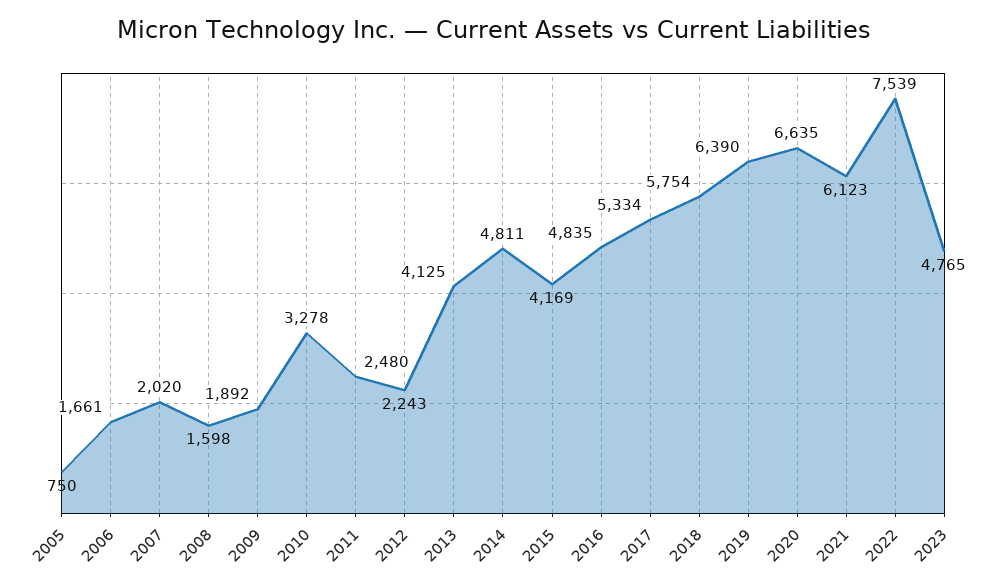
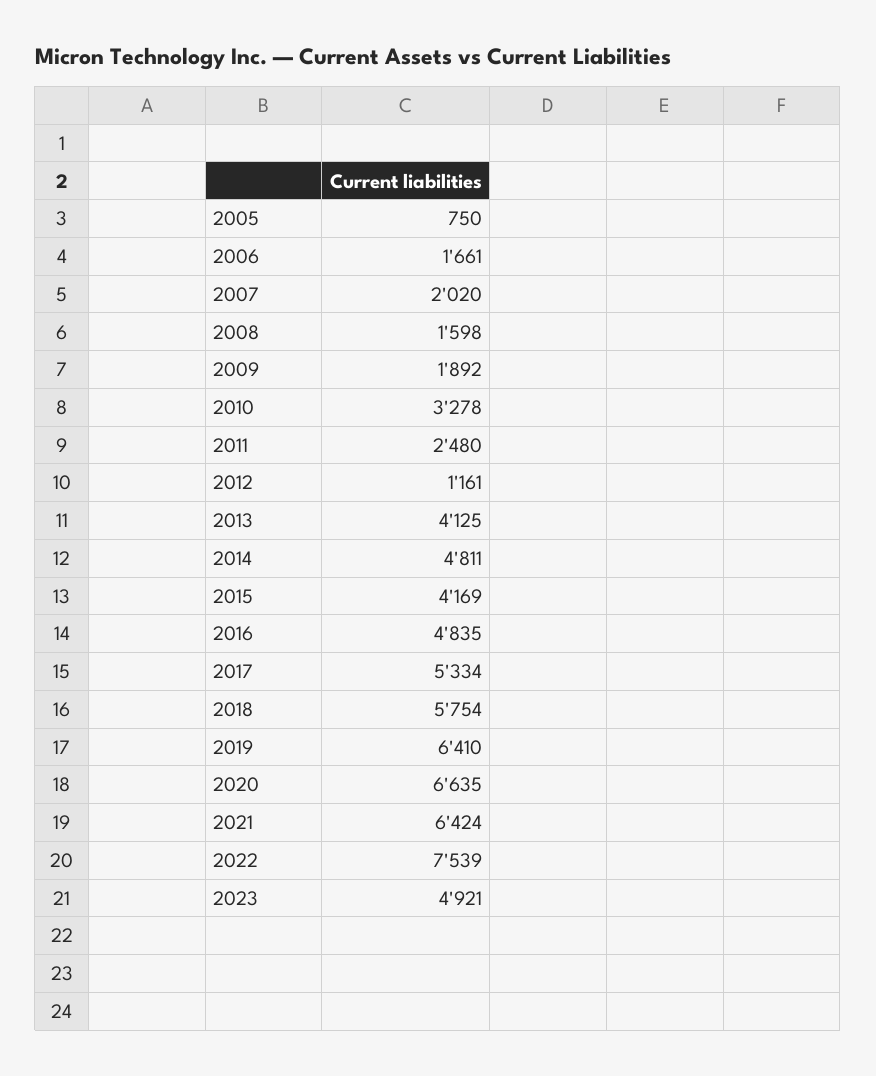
  {
    "2005": 750,
    "2006": 1661,
    "2007": 2020,
    "2008": 1598,
    "2009": 1892,
    "2010": 3278,
    "2011": 2480,
-   "2012": 2243,
+   "2012": 1161,
    "2013": 4125,
    "2014": 4811,
    "2015": 4169,
    "2016": 4835,
    "2017": 5334,
    "2018": 5754,
-   "2019": 6390,
+   "2019": 6410,
    "2020": 6635,
-   "2021": 6123,
+   "2021": 6424,
    "2022": 7539,
-   "2023": 4765
+   "2023": 4921
  }

